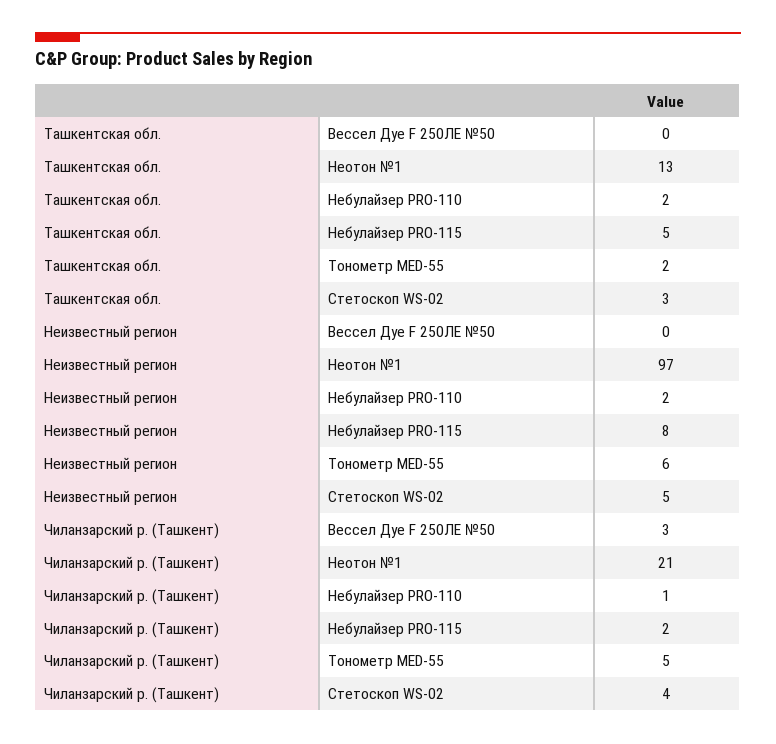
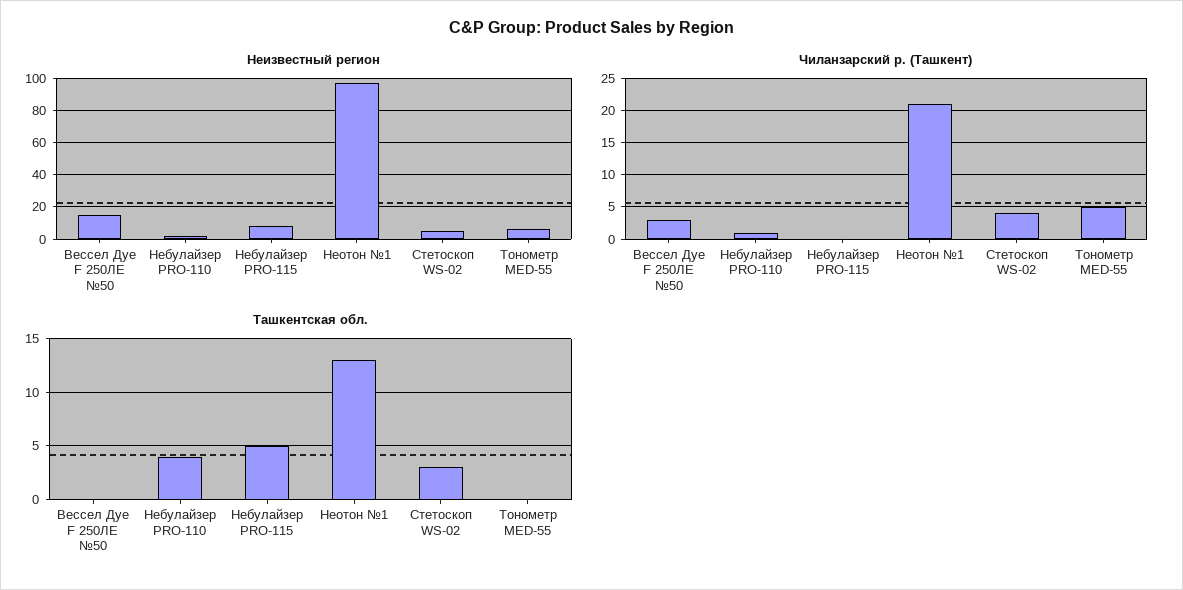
  {
    "Ташкентская обл.": {
      "Вессел Дуе F 250ЛЕ №50": 0,
      "Неотон №1": 13,
-     "Небулайзер PRO-110": 2,
+     "Небулайзер PRO-110": 4,
      "Небулайзер PRO-115": 5,
-     "Тонометр MED-55": 2,
+     "Тонометр MED-55": 0,
      "Стетоскоп WS-02": 3
    },
    "Неизвестный регион": {
-     "Вессел Дуе F 250ЛЕ №50": 0,
+     "Вессел Дуе F 250ЛЕ №50": 15,
      "Неотон №1": 97,
      "Небулайзер PRO-110": 2,
      "Небулайзер PRO-115": 8,
      "Тонометр MED-55": 6,
      "Стетоскоп WS-02": 5
    },
    "Чиланзарский р. (Ташкент)": {
      "Вессел Дуе F 250ЛЕ №50": 3,
      "Неотон №1": 21,
      "Небулайзер PRO-110": 1,
-     "Небулайзер PRO-115": 2,
+     "Небулайзер PRO-115": 0,
      "Тонометр MED-55": 5,
      "Стетоскоп WS-02": 4
    }
  }

